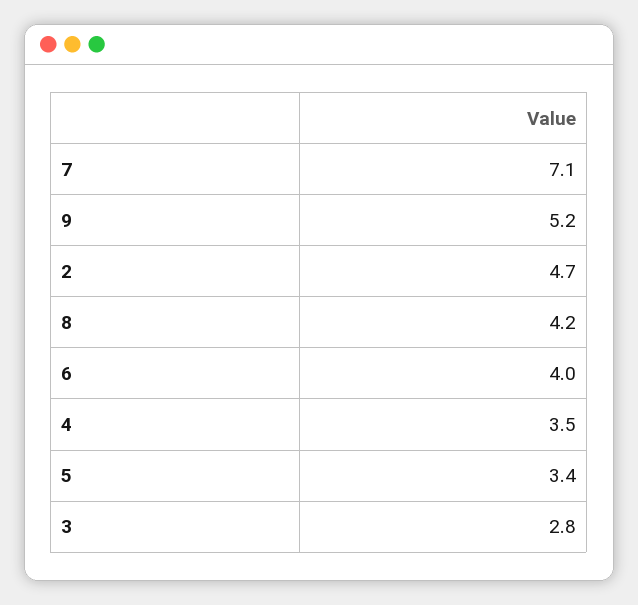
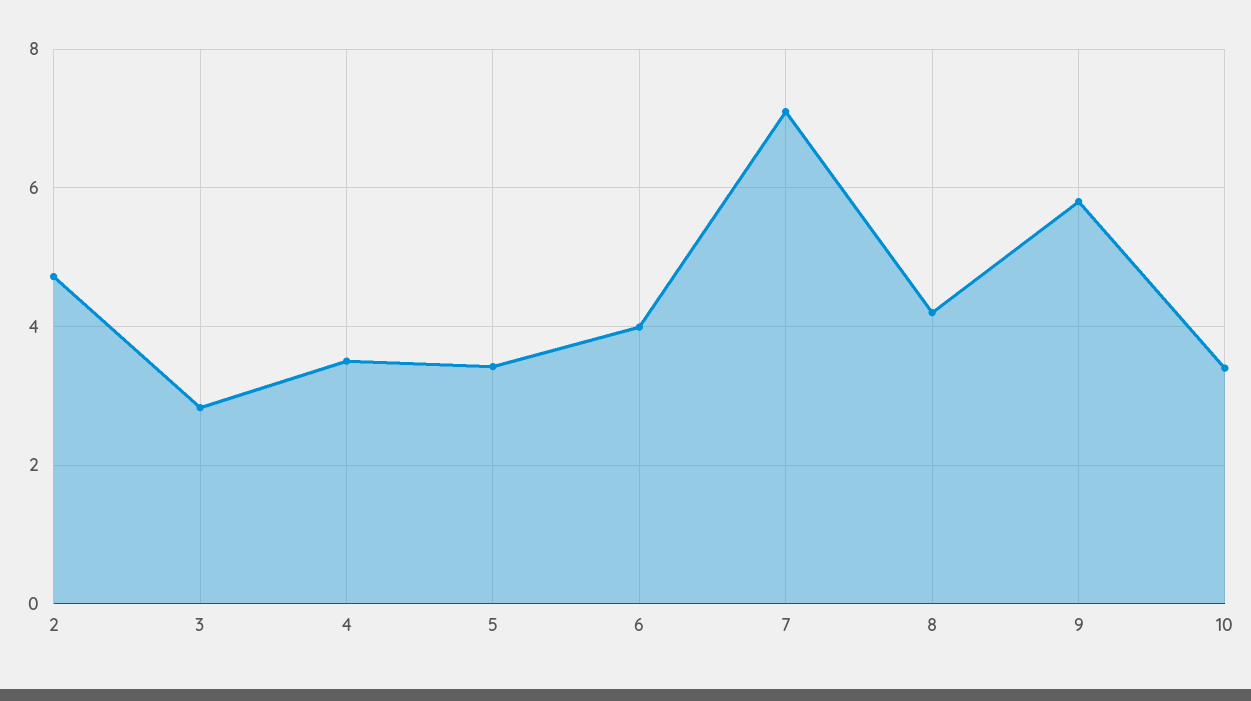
  {
    "7": 7.1,
-   "9": 5.2,
+   "9": 5.8,
    "2": 4.7,
    "8": 4.2,
    "6": 4,
    "4": 3.5,
    "5": 3.4,
-   "3": 2.8
+   "3": 2.8,
+   "10": 3.4
  }

